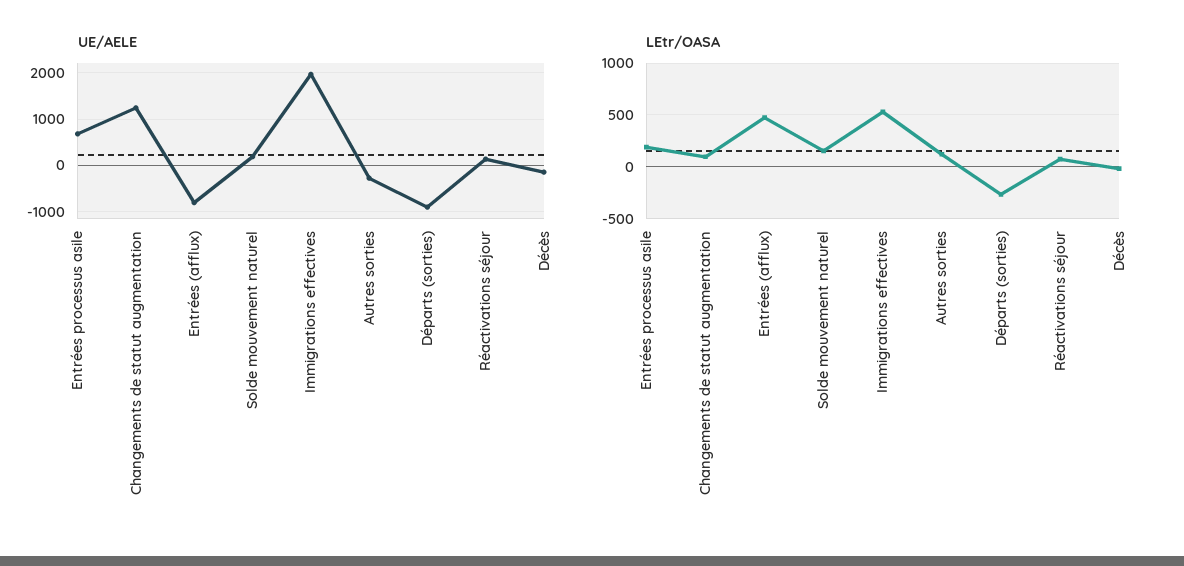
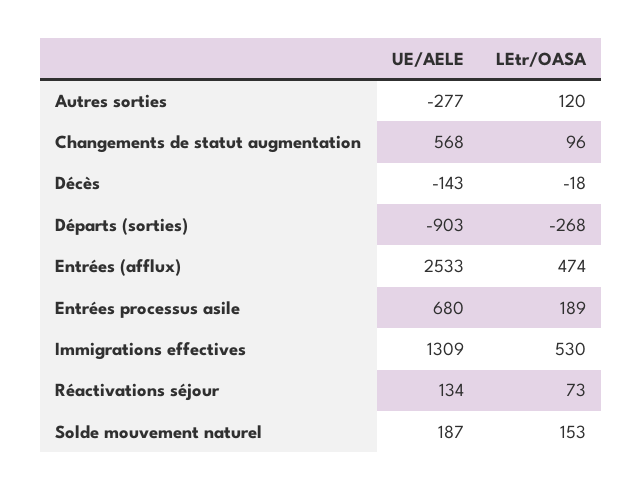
  {
    "UE/AELE": {
      "Entrées processus asile": 680,
-     "Changements de statut augmentation": 1200,
+     "Changements de statut augmentation": 568,
-     "Entrées (afflux)": -800,
+     "Entrées (afflux)": 2533,
      "Solde mouvement naturel": 187,
-     "Immigrations effectives": 2000,
+     "Immigrations effectives": 1309,
      "Autres sorties": -277,
      "Départs (sorties)": -903,
      "Réactivations séjour": 134,
      "Décès": -143
    },
    "LEtr/OASA": {
      "Entrées processus asile": 189,
      "Changements de statut augmentation": 96,
      "Entrées (afflux)": 474,
      "Solde mouvement naturel": 153,
      "Immigrations effectives": 530,
      "Autres sorties": 120,
      "Départs (sorties)": -268,
      "Réactivations séjour": 73,
      "Décès": -18
    }
  }

